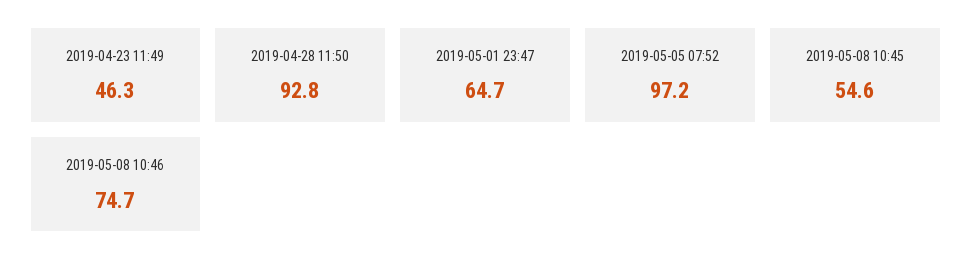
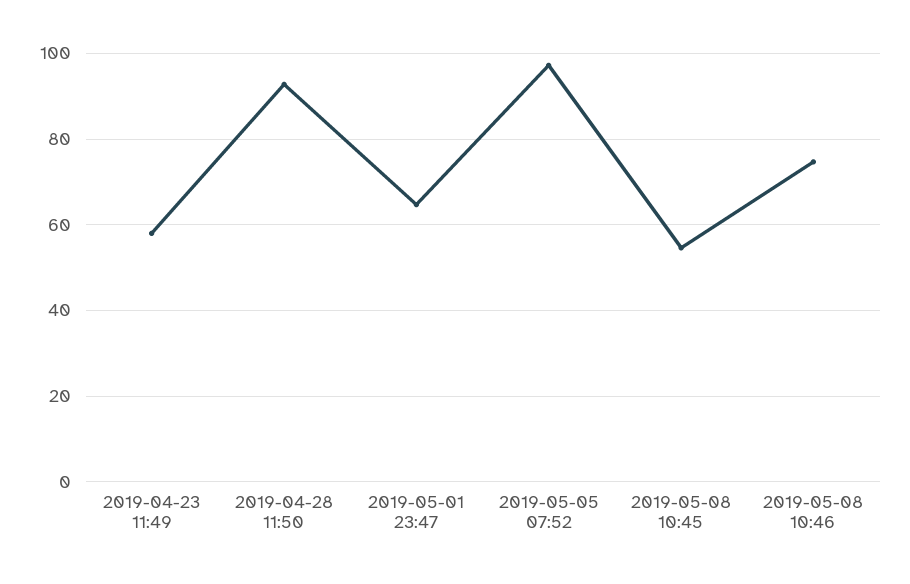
  {
-   "2019-04-23 11:49": 46.3,
+   "2019-04-23 11:49": 58,
    "2019-04-28 11:50": 92.8,
    "2019-05-01 23:47": 64.7,
    "2019-05-05 07:52": 97.2,
    "2019-05-08 10:45": 54.6,
    "2019-05-08 10:46": 74.7
  }

